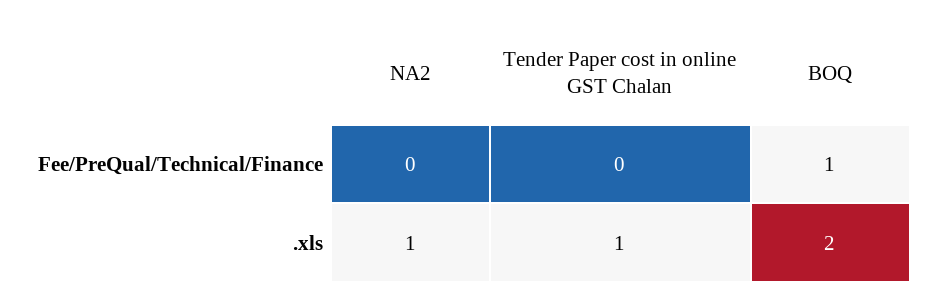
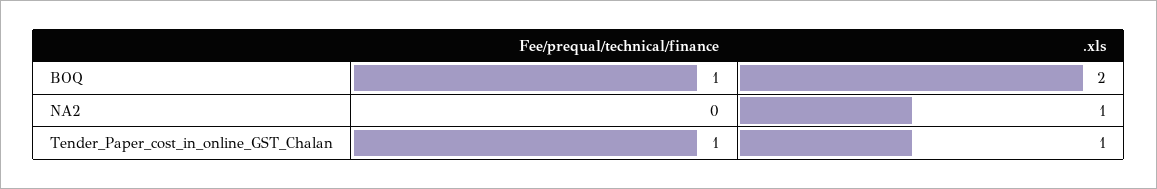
  {
    "NA2": {
      "Fee/PreQual/Technical/Finance": 0,
      ".xls": 1
    },
    "Tender Paper cost in online GST Chalan": {
-     "Fee/PreQual/Technical/Finance": 0,
+     "Fee/PreQual/Technical/Finance": 1,
      ".xls": 1
    },
    "BOQ": {
      "Fee/PreQual/Technical/Finance": 1,
      ".xls": 2
    }
  }

